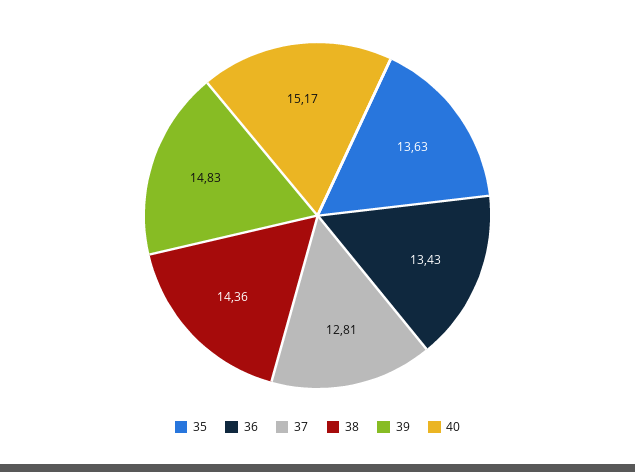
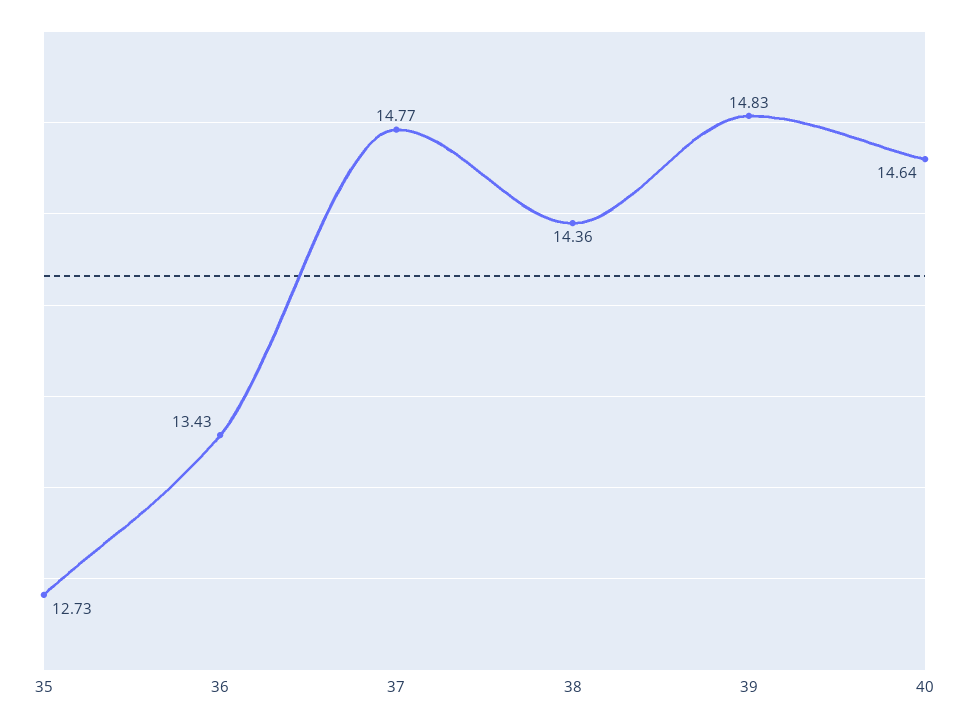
  {
-   "35": 13.63,
+   "35": 12.73,
    "36": 13.43,
-   "37": 12.81,
+   "37": 14.77,
    "38": 14.36,
    "39": 14.83,
-   "40": 15.17
+   "40": 14.64
  }

